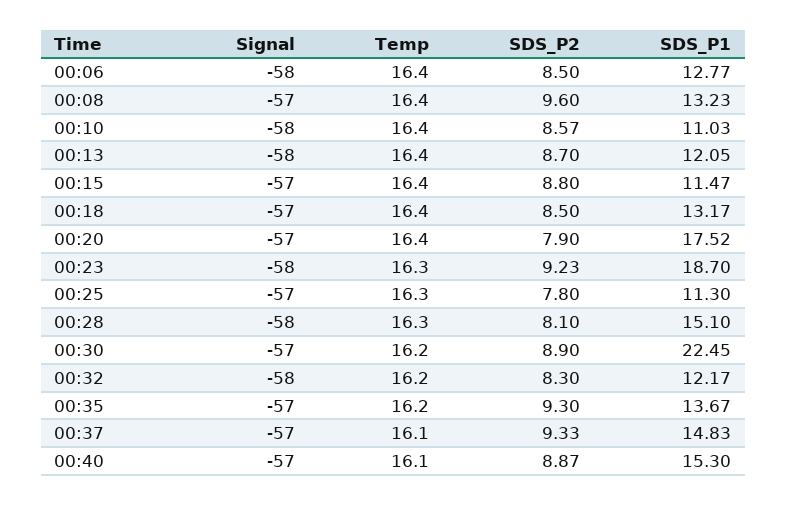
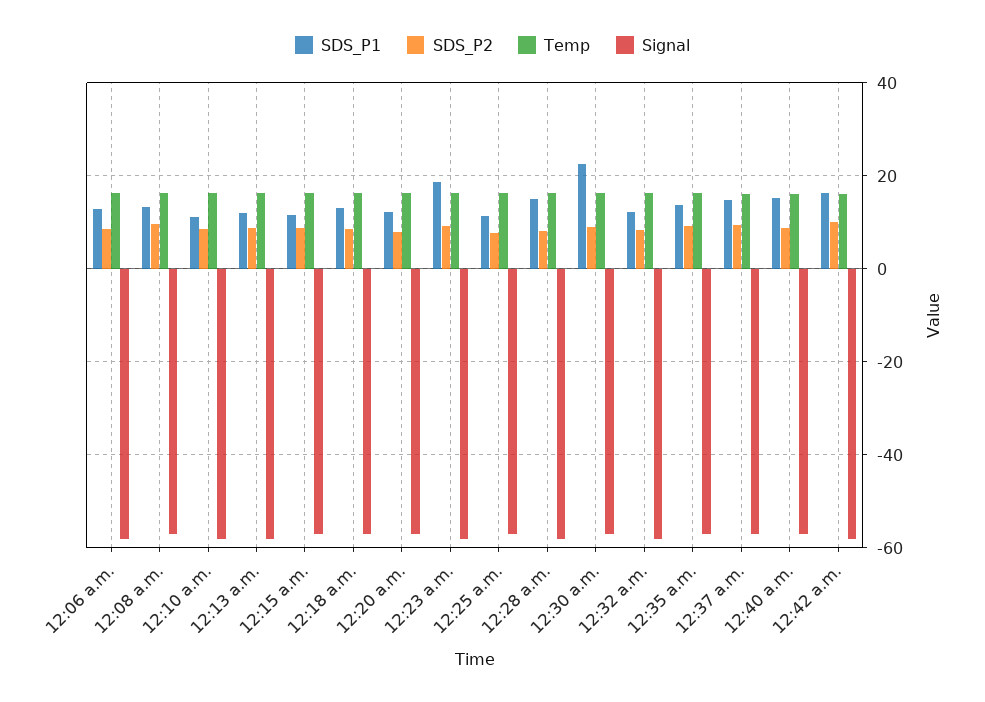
  {
    "Signal": {
      "00:06": -58,
      "00:08": -57,
      "00:10": -58,
      "00:13": -58,
      "00:15": -57,
      "00:18": -57,
      "00:20": -57,
      "00:23": -58,
      "00:25": -57,
      "00:28": -58,
      "00:30": -57,
      "00:32": -58,
      "00:35": -57,
      "00:37": -57,
-     "00:40": -57
+     "00:40": -57,
+     "12:42 a.m.": -58
    },
    "Temp": {
      "00:06": 16.4,
      "00:08": 16.4,
      "00:10": 16.4,
      "00:13": 16.4,
      "00:15": 16.4,
      "00:18": 16.4,
      "00:20": 16.4,
      "00:23": 16.3,
      "00:25": 16.3,
      "00:28": 16.3,
      "00:30": 16.2,
      "00:32": 16.2,
      "00:35": 16.2,
      "00:37": 16.1,
-     "00:40": 16.1
+     "00:40": 16.1,
+     "12:42 a.m.": 16
    },
    "SDS_P2": {
      "00:06": 8.5,
      "00:08": 9.6,
      "00:10": 8.57,
      "00:13": 8.7,
      "00:15": 8.8,
      "00:18": 8.5,
      "00:20": 7.9,
      "00:23": 9.23,
      "00:25": 7.8,
      "00:28": 8.1,
      "00:30": 8.9,
      "00:32": 8.3,
      "00:35": 9.3,
      "00:37": 9.33,
-     "00:40": 8.87
+     "00:40": 8.87,
+     "12:42 a.m.": 10
    },
    "SDS_P1": {
      "00:06": 12.77,
      "00:08": 13.23,
      "00:10": 11.03,
      "00:13": 12.05,
      "00:15": 11.47,
      "00:18": 13.17,
-     "00:20": 17.52,
+     "00:20": 12,
      "00:23": 18.7,
      "00:25": 11.3,
      "00:28": 15.1,
      "00:30": 22.45,
      "00:32": 12.17,
      "00:35": 13.67,
      "00:37": 14.83,
-     "00:40": 15.3
+     "00:40": 15.3,
+     "12:42 a.m.": 16
    }
  }

